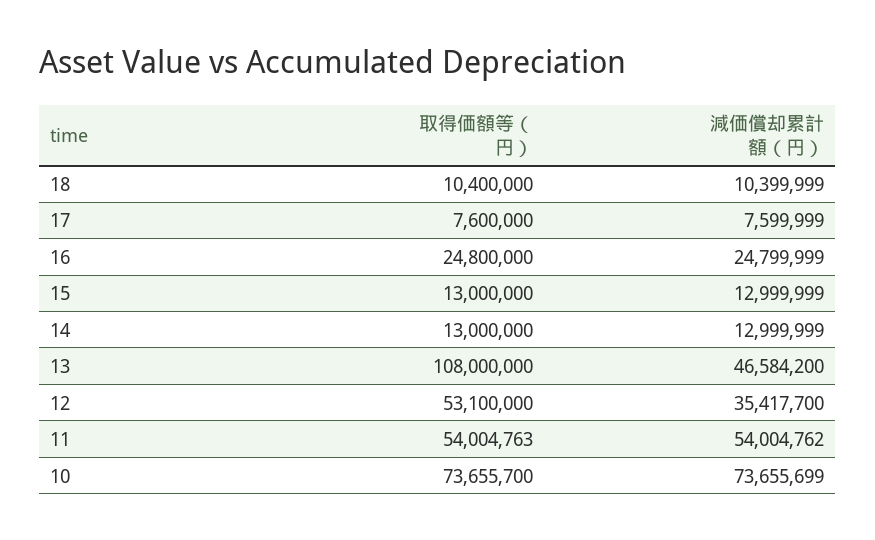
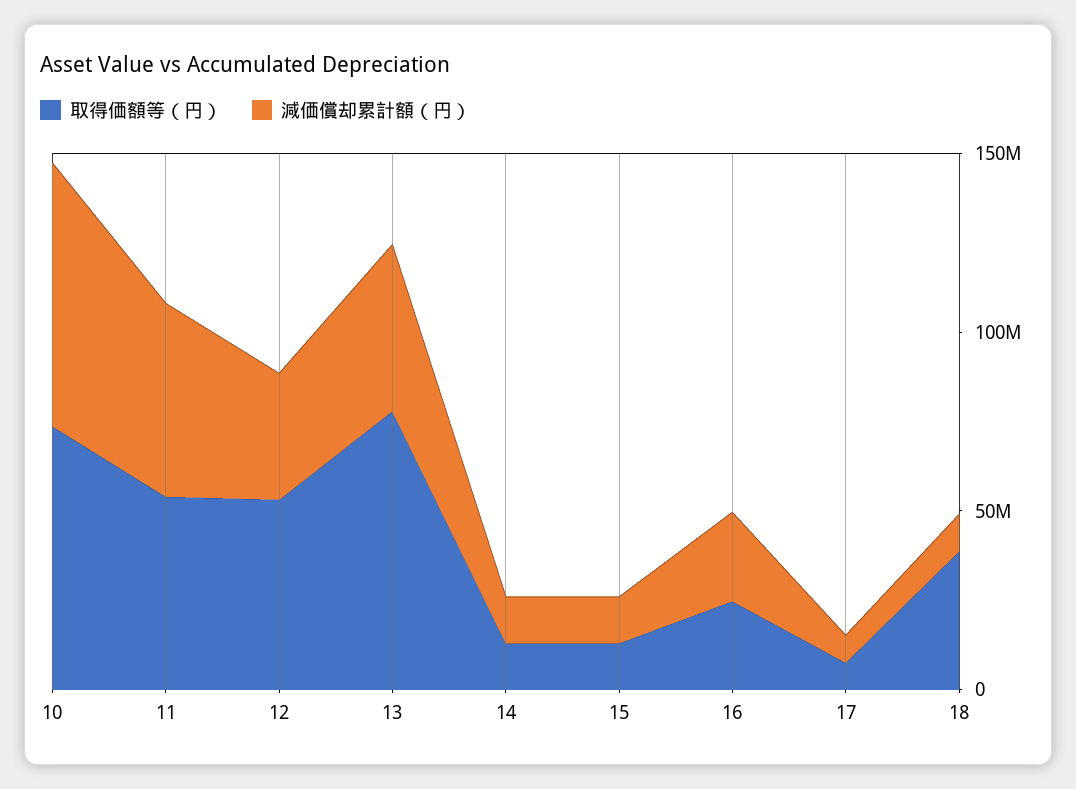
  {
    "取得価額等（円）": {
-     "18": 10400000,
+     "18": 40000000,
      "17": 7600000,
      "16": 24800000,
      "15": 13000000,
      "14": 13000000,
-     "13": 108000000,
+     "13": 80000000,
      "12": 53100000,
      "11": 54004763,
      "10": 73655700
    },
    "減価償却累計額（円）": {
      "18": 10399999,
      "17": 7599999,
      "16": 24799999,
      "15": 12999999,
      "14": 12999999,
      "13": 46584200,
      "12": 35417700,
      "11": 54004762,
      "10": 73655699
    }
  }

